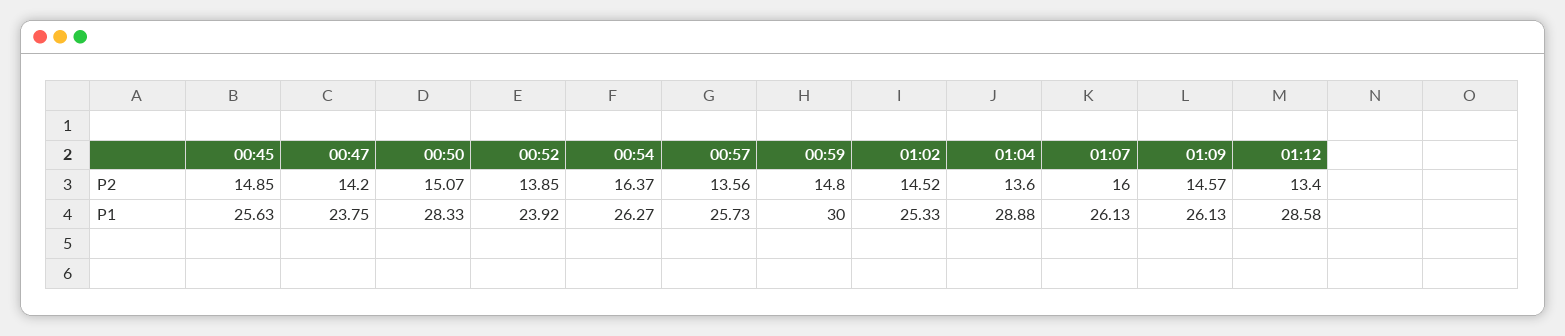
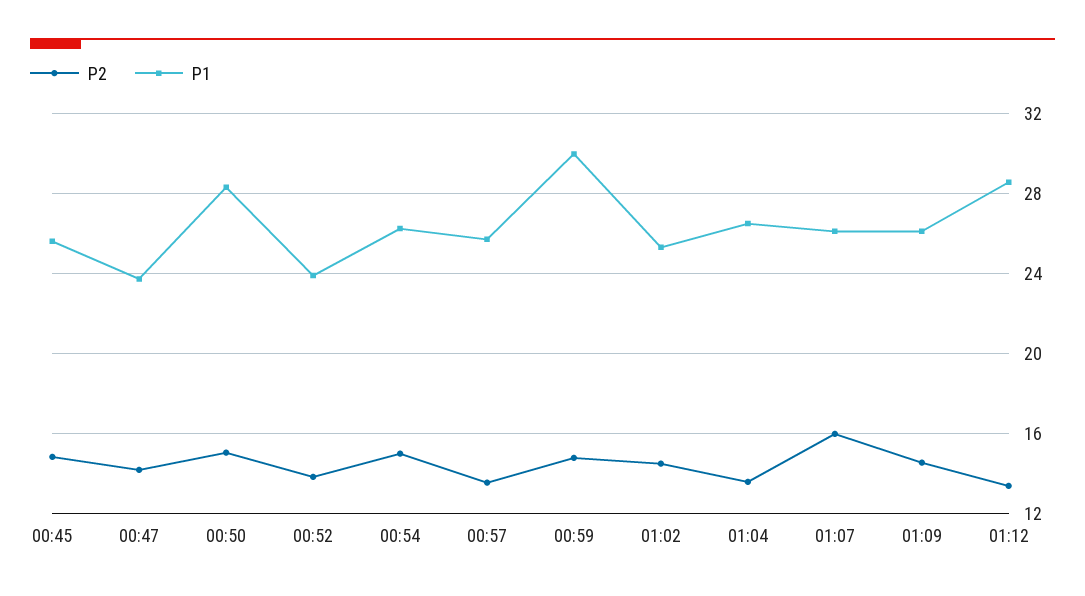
  {
    "P2": {
      "00:45": 14.85,
      "00:47": 14.2,
      "00:50": 15.07,
      "00:52": 13.85,
-     "00:54": 16.37,
+     "00:54": 15,
      "00:57": 13.56,
      "00:59": 14.8,
      "01:02": 14.52,
      "01:04": 13.6,
      "01:07": 16,
      "01:09": 14.57,
      "01:12": 13.4
    },
    "P1": {
      "00:45": 25.63,
      "00:47": 23.75,
      "00:50": 28.33,
      "00:52": 23.92,
      "00:54": 26.27,
      "00:57": 25.73,
      "00:59": 30,
      "01:02": 25.33,
-     "01:04": 28.88,
+     "01:04": 26.5,
      "01:07": 26.13,
      "01:09": 26.13,
      "01:12": 28.58
    }
  }

